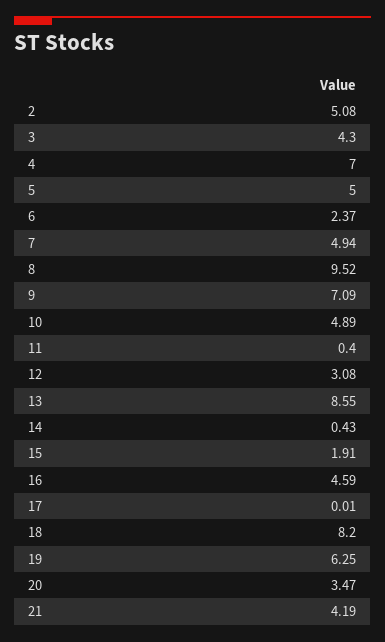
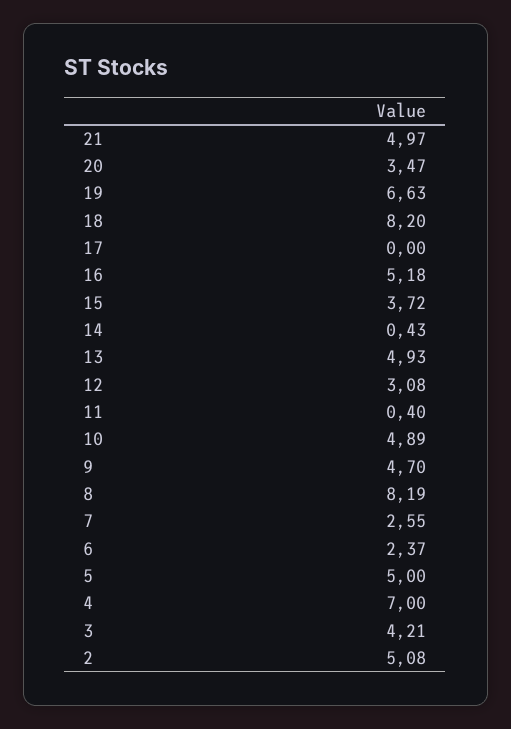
  {
    "2": 5.08,
-   "3": 4.3,
+   "3": 4.21,
    "4": 7,
    "5": 5,
    "6": 2.37,
-   "7": 4.94,
+   "7": 2.55,
-   "8": 9.52,
+   "8": 8.19,
-   "9": 7.09,
+   "9": 4.7,
    "10": 4.89,
    "11": 0.4,
    "12": 3.08,
-   "13": 8.55,
+   "13": 4.93,
    "14": 0.43,
-   "15": 1.91,
+   "15": 3.72,
-   "16": 4.59,
+   "16": 5.18,
-   "17": 0.01,
+   "17": 0,
    "18": 8.2,
-   "19": 6.25,
+   "19": 6.63,
    "20": 3.47,
-   "21": 4.19
+   "21": 4.97
  }

